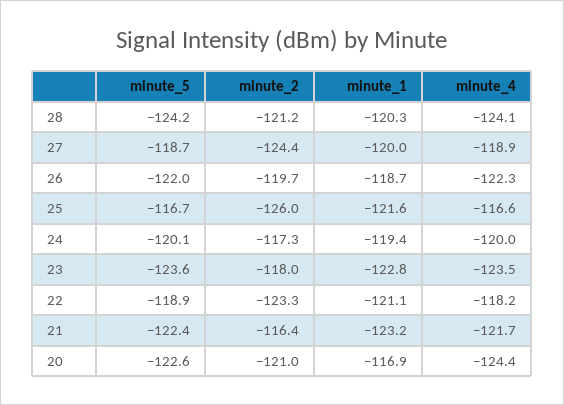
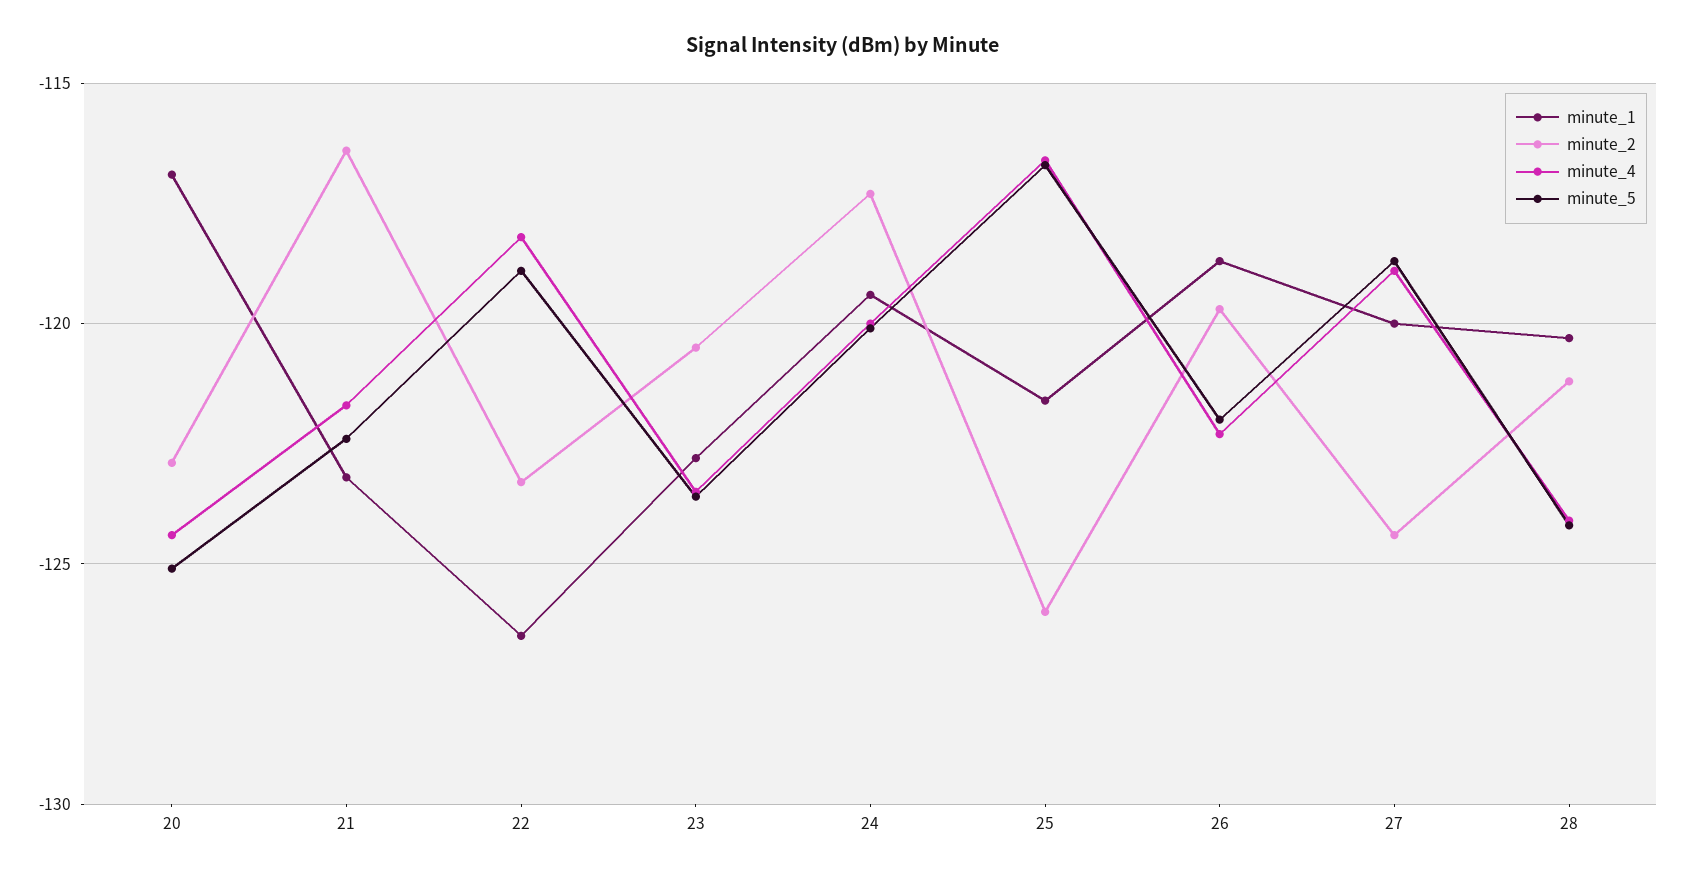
  {
    "minute_5": {
      "28": -124.2,
      "27": -118.7,
      "26": -122,
      "25": -116.7,
      "24": -120.1,
      "23": -123.6,
      "22": -118.9,
      "21": -122.4,
-     "20": -122.6
+     "20": -125
    },
    "minute_2": {
      "28": -121.2,
      "27": -124.4,
      "26": -119.7,
      "25": -126,
      "24": -117.3,
-     "23": -118,
+     "23": -120.5,
      "22": -123.3,
      "21": -116.4,
-     "20": -121
+     "20": -123
    },
    "minute_1": {
      "28": -120.3,
      "27": -120,
      "26": -118.7,
      "25": -121.6,
      "24": -119.4,
      "23": -122.8,
-     "22": -121.1,
+     "22": -126.5,
      "21": -123.2,
      "20": -116.9
    },
    "minute_4": {
      "28": -124.1,
      "27": -118.9,
      "26": -122.3,
      "25": -116.6,
      "24": -120,
      "23": -123.5,
      "22": -118.2,
      "21": -121.7,
      "20": -124.4
    }
  }

